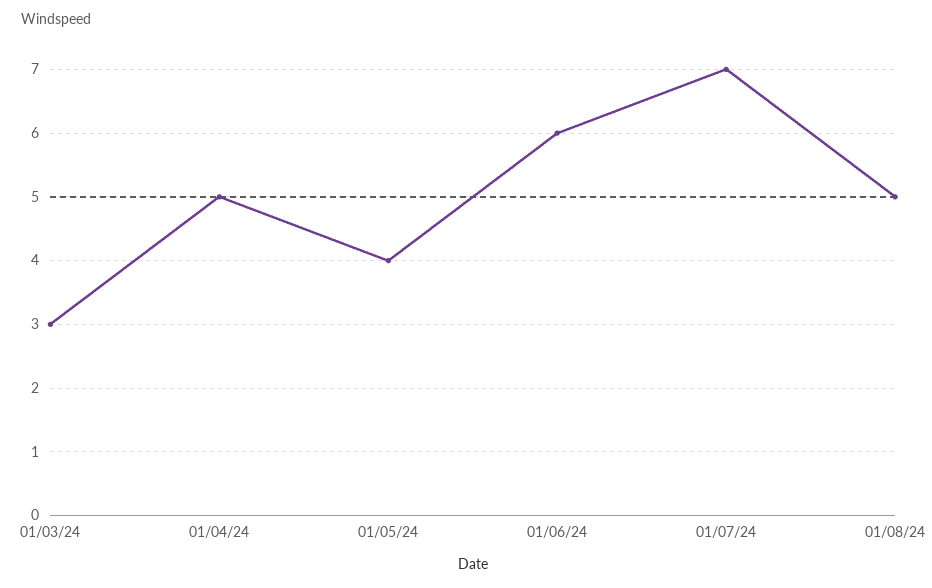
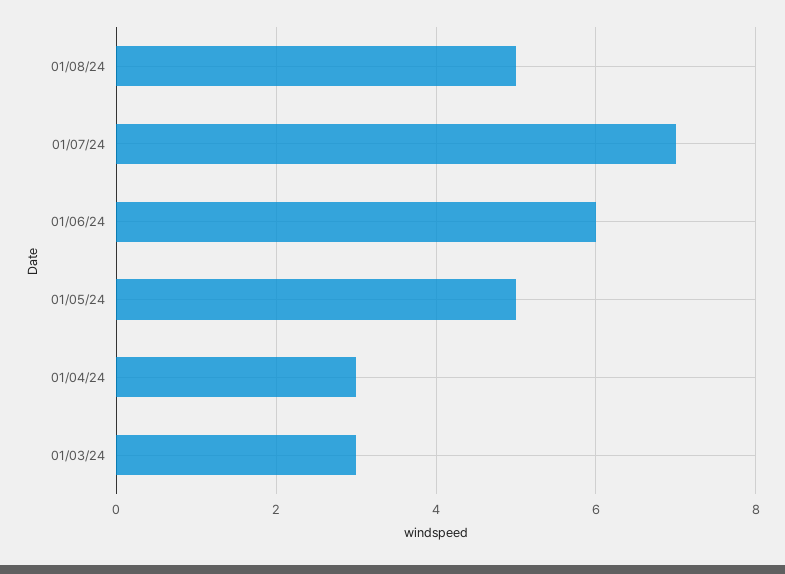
  {
    "01/03/24": 3,
-   "01/04/24": 5,
+   "01/04/24": 3,
-   "01/05/24": 4,
+   "01/05/24": 5,
    "01/06/24": 6,
    "01/07/24": 7,
    "01/08/24": 5
  }

